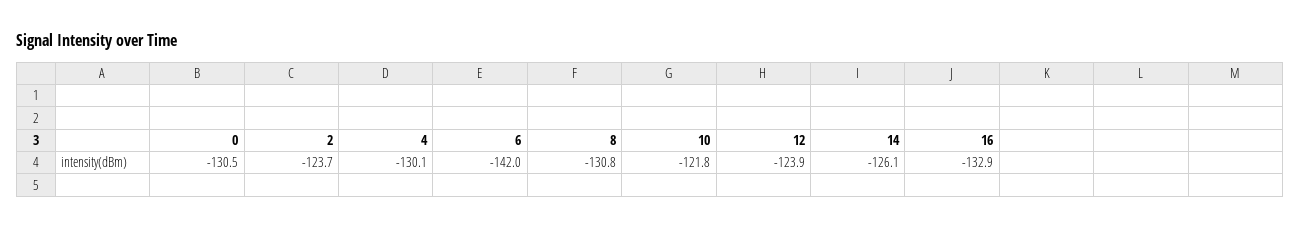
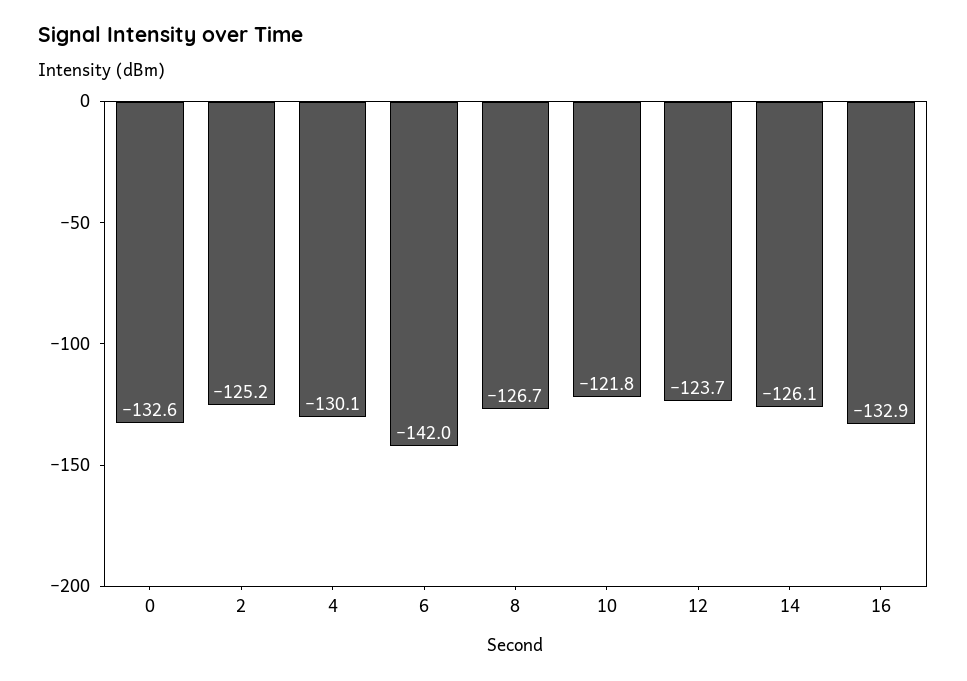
  {
-   "0": -130.5,
+   "0": -132.6,
-   "2": -123.7,
+   "2": -125.2,
    "4": -130.1,
    "6": -142,
-   "8": -130.8,
+   "8": -126.7,
    "10": -121.8,
-   "12": -123.9,
+   "12": -123.7,
    "14": -126.1,
    "16": -132.9
  }

